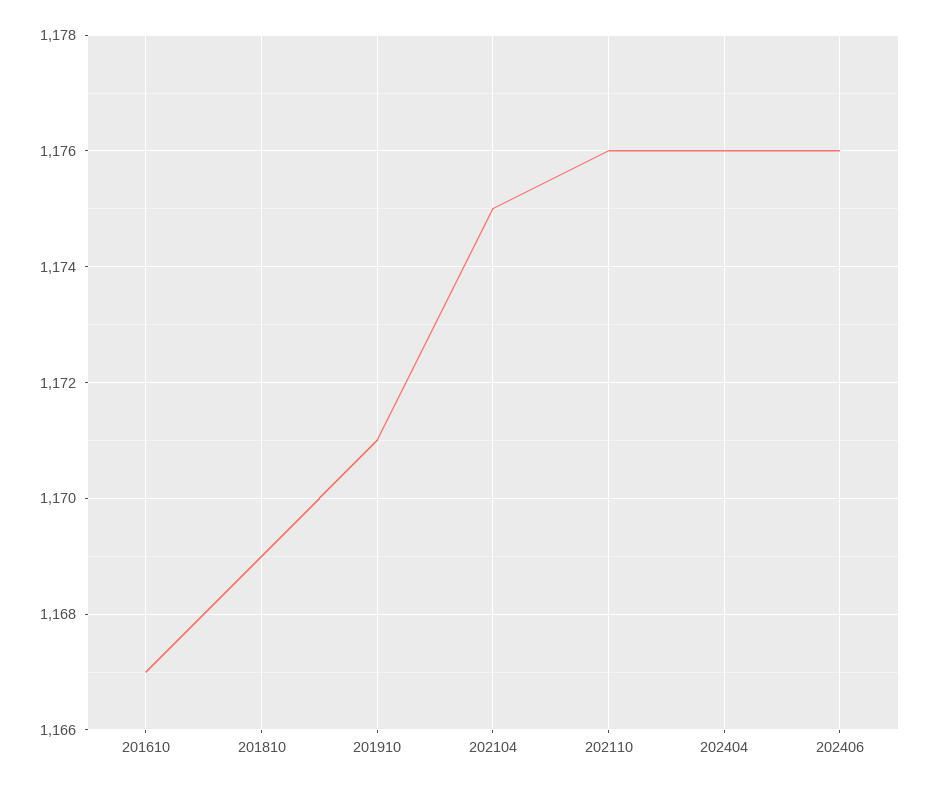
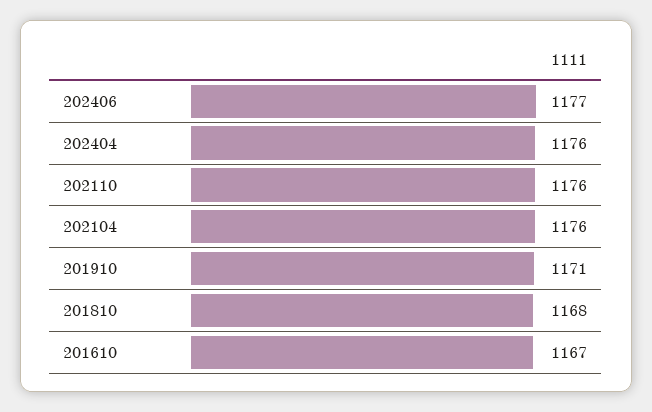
  {
    "201610": 1167,
-   "201810": 1169,
+   "201810": 1168,
    "201910": 1171,
-   "202104": 1175,
+   "202104": 1176,
    "202110": 1176,
    "202404": 1176,
-   "202406": 1176
+   "202406": 1177
  }

